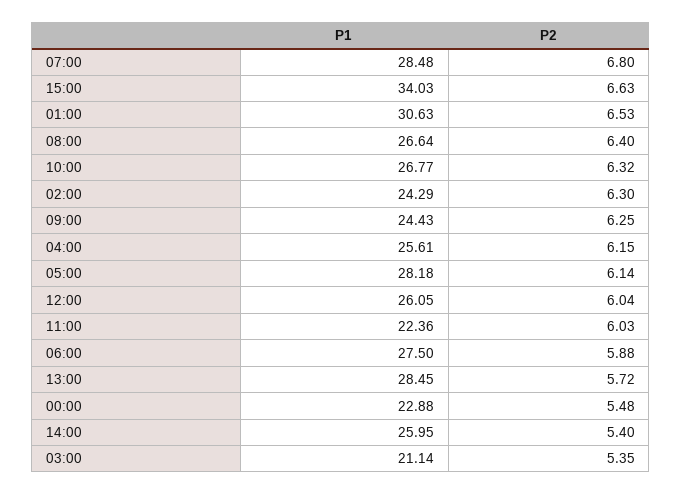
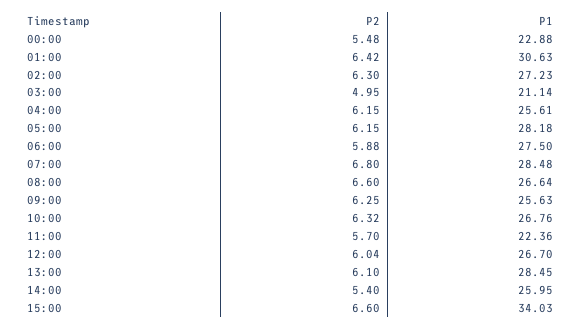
  {
    "P1": {
      "07:00": 28.48,
      "15:00": 34.03,
      "01:00": 30.63,
      "08:00": 26.64,
-     "10:00": 26.77,
+     "10:00": 26.76,
-     "02:00": 24.29,
+     "02:00": 27.23,
-     "09:00": 24.43,
+     "09:00": 25.63,
      "04:00": 25.61,
      "05:00": 28.18,
-     "12:00": 26.05,
+     "12:00": 26.7,
      "11:00": 22.36,
      "06:00": 27.5,
      "13:00": 28.45,
      "00:00": 22.88,
      "14:00": 25.95,
      "03:00": 21.14
    },
    "P2": {
      "07:00": 6.8,
-     "15:00": 6.63,
+     "15:00": 6.6,
-     "01:00": 6.53,
+     "01:00": 6.42,
-     "08:00": 6.4,
+     "08:00": 6.6,
      "10:00": 6.32,
      "02:00": 6.3,
      "09:00": 6.25,
      "04:00": 6.15,
-     "05:00": 6.14,
+     "05:00": 6.15,
      "12:00": 6.04,
-     "11:00": 6.03,
+     "11:00": 5.7,
      "06:00": 5.88,
-     "13:00": 5.72,
+     "13:00": 6.1,
      "00:00": 5.48,
      "14:00": 5.4,
-     "03:00": 5.35
+     "03:00": 4.95
    }
  }

